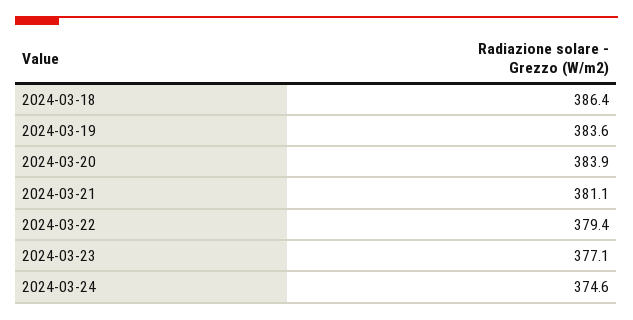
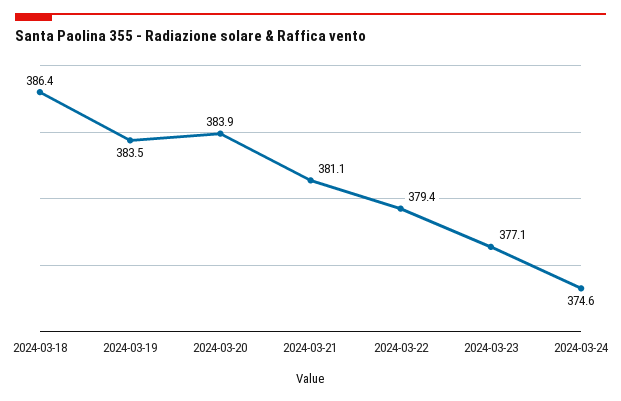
  {
    "2024-03-18": 386.4,
-   "2024-03-19": 383.6,
+   "2024-03-19": 383.5,
    "2024-03-20": 383.9,
    "2024-03-21": 381.1,
    "2024-03-22": 379.4,
    "2024-03-23": 377.1,
    "2024-03-24": 374.6
  }

